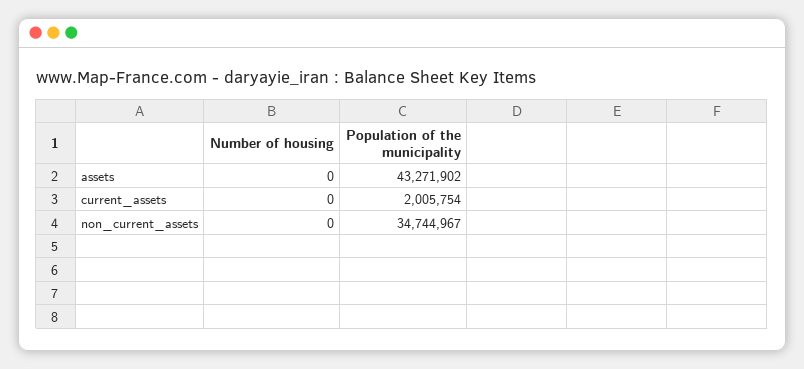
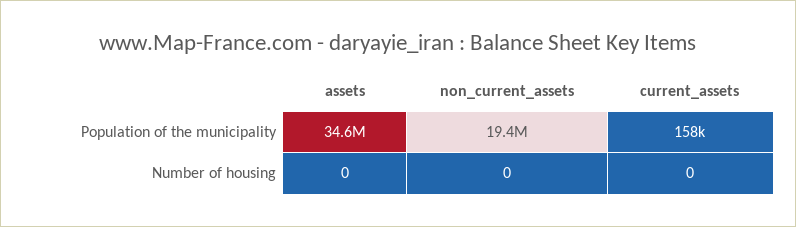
  {
    "Number of housing": {
      "assets": 0,
      "current_assets": 0,
      "non_current_assets": 0
    },
    "Population of the municipality": {
-     "assets": 43271902,
+     "assets": 34600000,
-     "current_assets": 2005754,
+     "current_assets": 158000,
-     "non_current_assets": 34744967
+     "non_current_assets": 19400000
    }
  }

